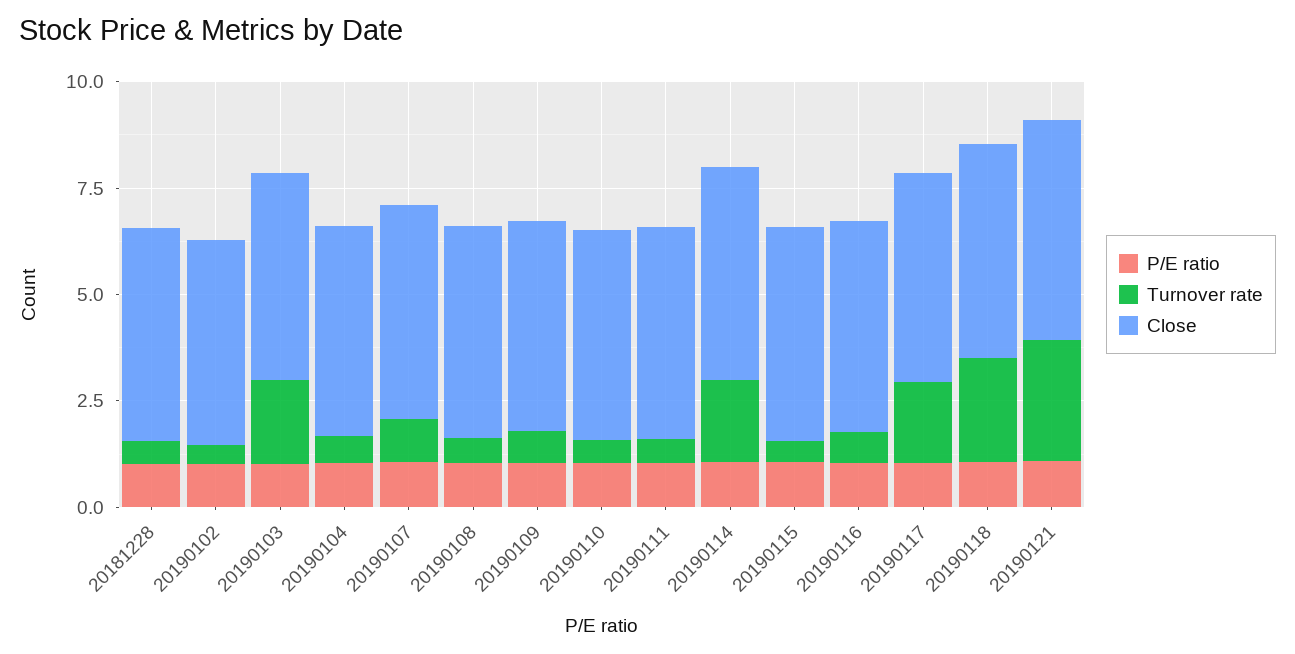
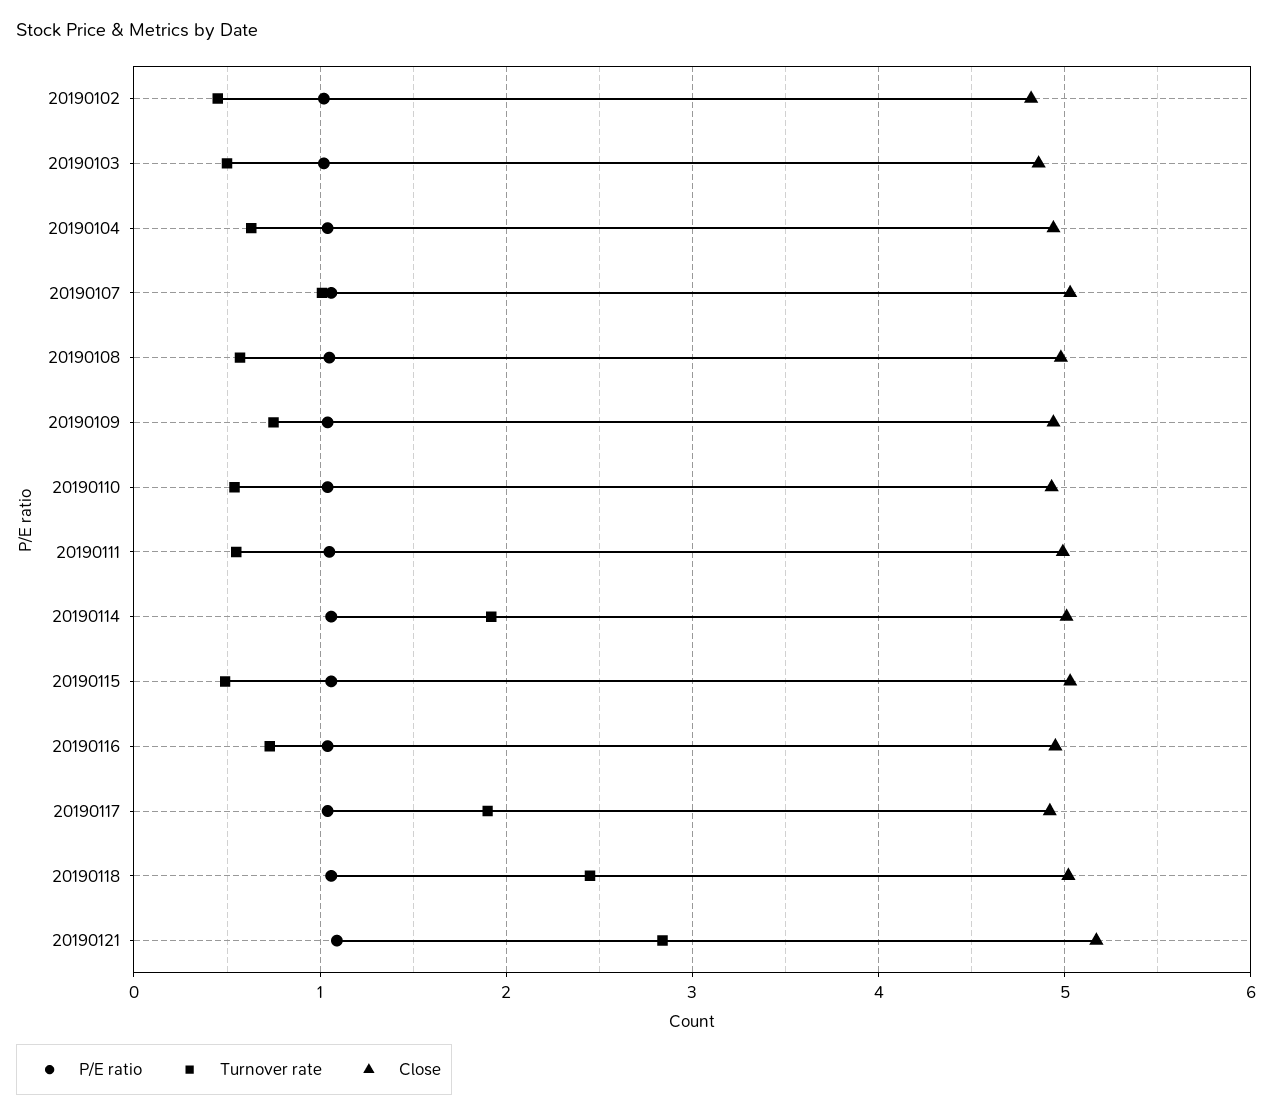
  {
    "P/E ratio": {
-     "20181228": 1,
      "20190102": 1,
      "20190103": 1,
      "20190104": 1,
      "20190107": 1.1,
      "20190108": 1.1,
      "20190109": 1,
      "20190110": 1,
      "20190111": 1.1,
      "20190114": 1.1,
      "20190115": 1.1,
      "20190116": 1,
      "20190117": 1,
      "20190118": 1.1,
      "20190121": 1.1
    },
    "Turnover rate": {
-     "20181228": 0.5,
      "20190102": 0.5,
-     "20190103": 2,
+     "20190103": 0.5,
      "20190104": 0.6,
      "20190107": 1,
      "20190108": 0.6,
      "20190109": 0.8,
      "20190110": 0.5,
      "20190111": 0.6,
      "20190114": 1.9,
      "20190115": 0.5,
      "20190116": 0.7,
      "20190117": 1.9,
      "20190118": 2.5,
      "20190121": 2.8
    },
    "Close": {
-     "20181228": 5,
      "20190102": 4.8,
      "20190103": 4.9,
      "20190104": 4.9,
      "20190107": 5,
      "20190108": 5,
      "20190109": 4.9,
      "20190110": 4.9,
      "20190111": 5,
      "20190114": 5,
      "20190115": 5,
      "20190116": 5,
      "20190117": 4.9,
      "20190118": 5,
      "20190121": 5.2
    }
  }

